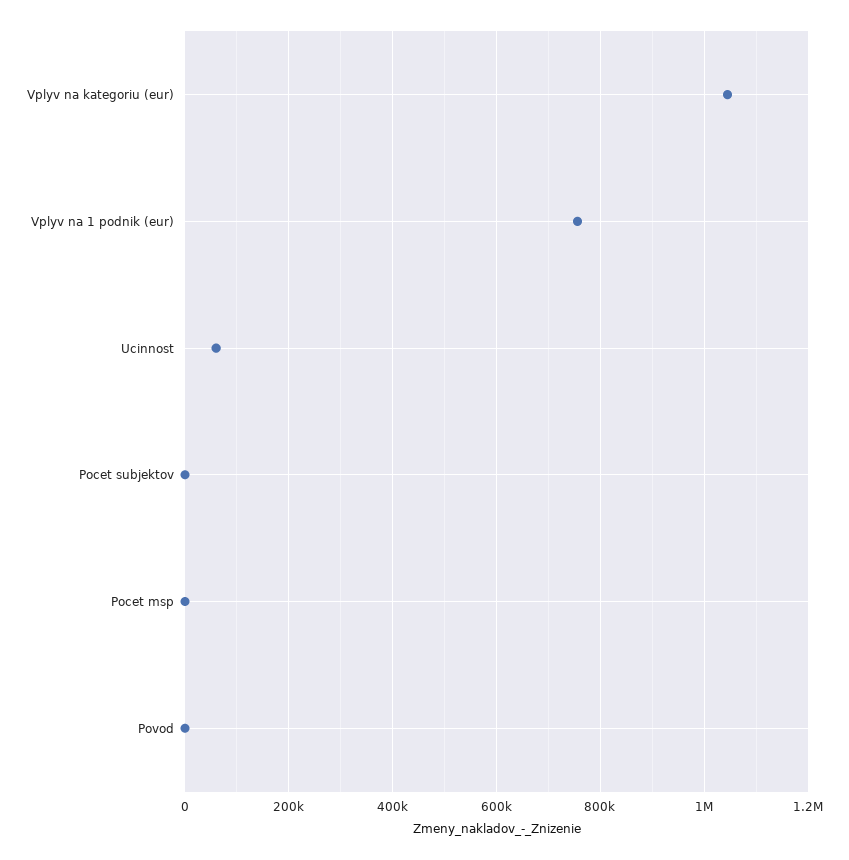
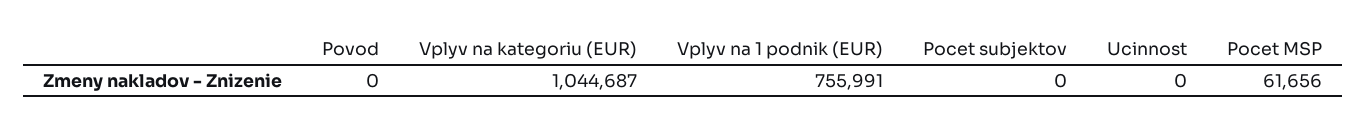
  {
    "Vplyv na kategoriu (eur)": 1044687,
    "Vplyv na 1 podnik (eur)": 755991,
-   "Ucinnost": 60000,
+   "Ucinnost": 0,
    "Pocet subjektov": 0,
-   "Pocet msp": 0,
+   "Pocet msp": 61656,
    "Povod": 0
  }

